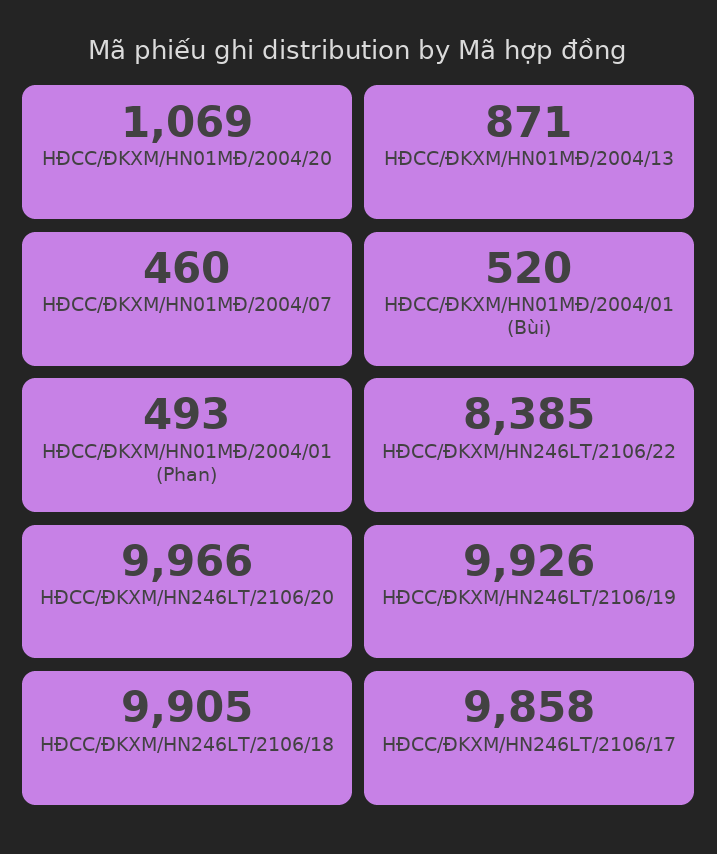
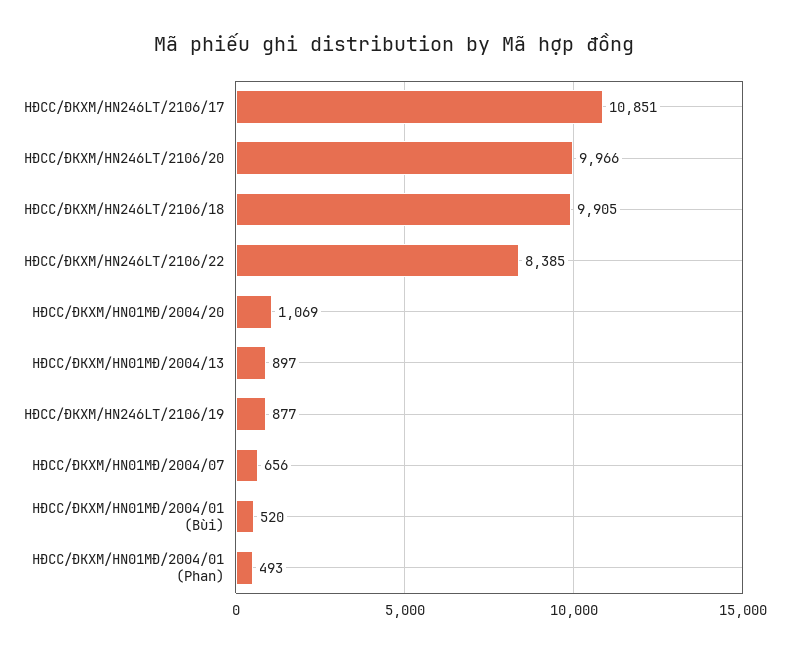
  {
    "HĐCC/ĐKXM/HN01MĐ/2004/20": 1069,
-   "HĐCC/ĐKXM/HN01MĐ/2004/13": 871,
+   "HĐCC/ĐKXM/HN01MĐ/2004/13": 897,
-   "HĐCC/ĐKXM/HN01MĐ/2004/07": 460,
+   "HĐCC/ĐKXM/HN01MĐ/2004/07": 656,
    "HĐCC/ĐKXM/HN01MĐ/2004/01 (Bùi)": 520,
    "HĐCC/ĐKXM/HN01MĐ/2004/01 (Phan)": 493,
    "HĐCC/ĐKXM/HN246LT/2106/22": 8385,
    "HĐCC/ĐKXM/HN246LT/2106/20": 9966,
-   "HĐCC/ĐKXM/HN246LT/2106/19": 9926,
+   "HĐCC/ĐKXM/HN246LT/2106/19": 877,
    "HĐCC/ĐKXM/HN246LT/2106/18": 9905,
-   "HĐCC/ĐKXM/HN246LT/2106/17": 9858
+   "HĐCC/ĐKXM/HN246LT/2106/17": 10851
  }

